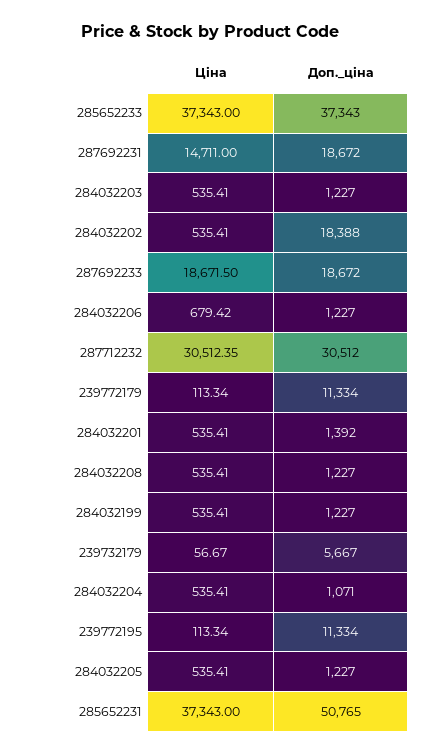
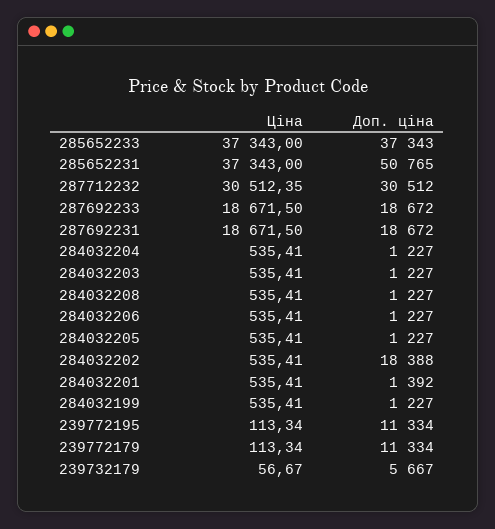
  {
    "Ціна": {
      "285652233": 37343,
-     "287692231": 14711,
+     "287692231": 18671.5,
      "284032203": 535.41,
      "284032202": 535.41,
      "287692233": 18671.5,
-     "284032206": 679.42,
+     "284032206": 535.41,
      "287712232": 30512.35,
      "239772179": 113.34,
      "284032201": 535.41,
      "284032208": 535.41,
      "284032199": 535.41,
      "239732179": 56.67,
      "284032204": 535.41,
      "239772195": 113.34,
      "284032205": 535.41,
      "285652231": 37343
    },
    "Доп._ціна": {
      "285652233": 37343,
      "287692231": 18672,
      "284032203": 1227,
      "284032202": 18388,
      "287692233": 18672,
      "284032206": 1227,
      "287712232": 30512,
      "239772179": 11334,
      "284032201": 1392,
      "284032208": 1227,
      "284032199": 1227,
      "239732179": 5667,
-     "284032204": 1071,
+     "284032204": 1227,
      "239772195": 11334,
      "284032205": 1227,
      "285652231": 50765
    }
  }

